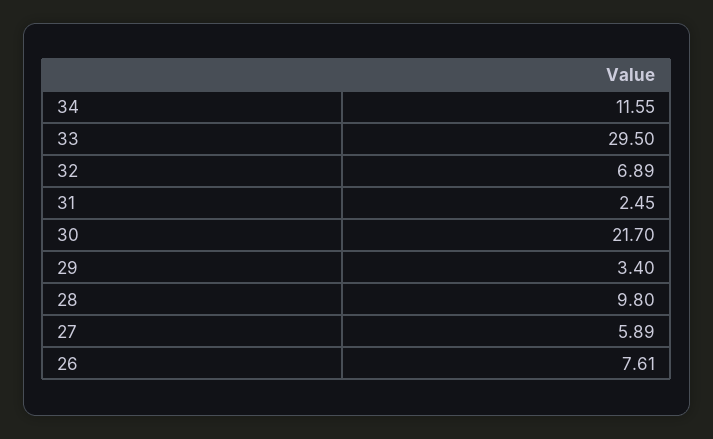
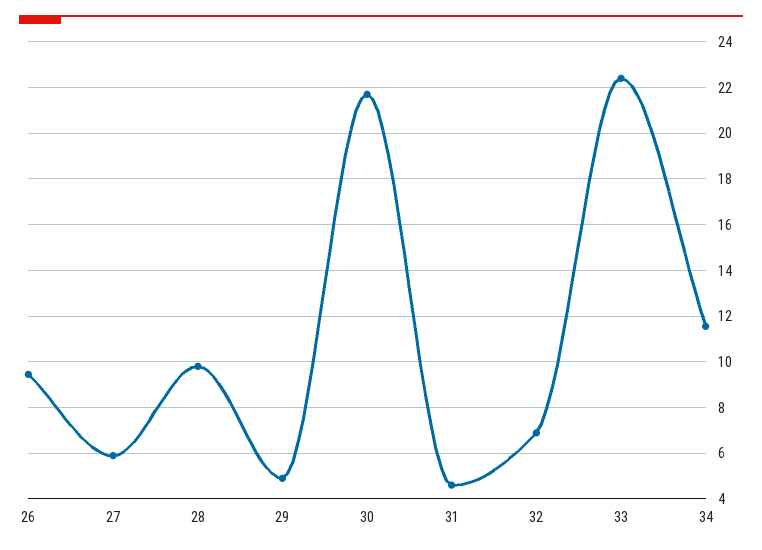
  {
    "34": 11.55,
-   "33": 29.5,
+   "33": 22.5,
    "32": 6.89,
-   "31": 2.45,
+   "31": 4.5,
    "30": 21.7,
-   "29": 3.4,
+   "29": 5,
    "28": 9.8,
    "27": 5.89,
-   "26": 7.61
+   "26": 9.5
  }

